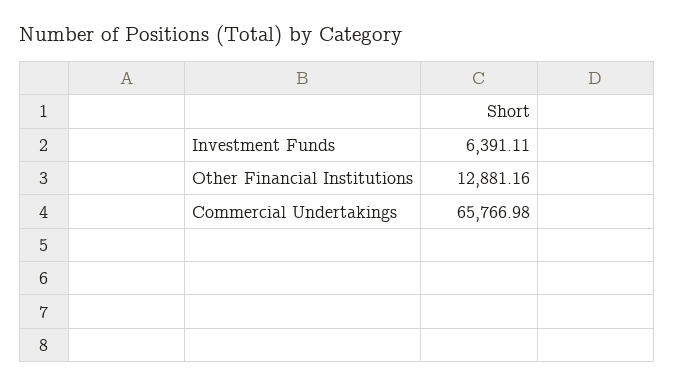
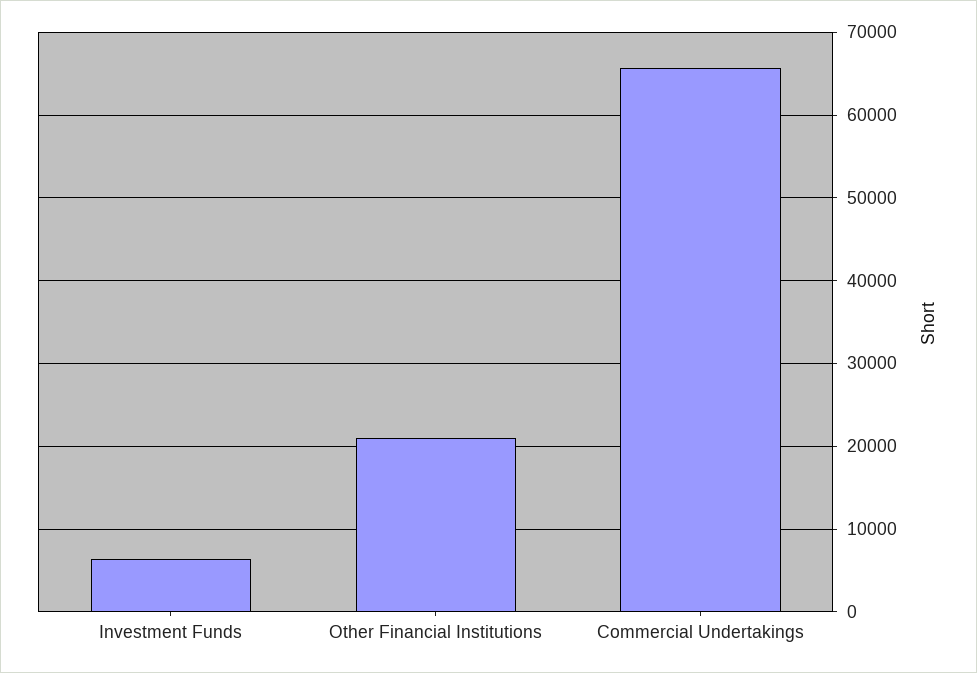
  {
    "Investment Funds": 6391.11,
-   "Other Financial Institutions": 12881.16,
+   "Other Financial Institutions": 21000,
    "Commercial Undertakings": 65766.98
  }

